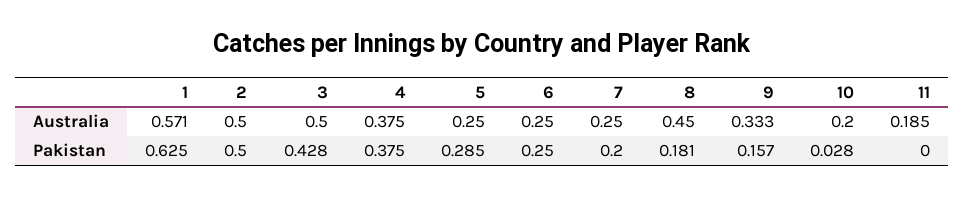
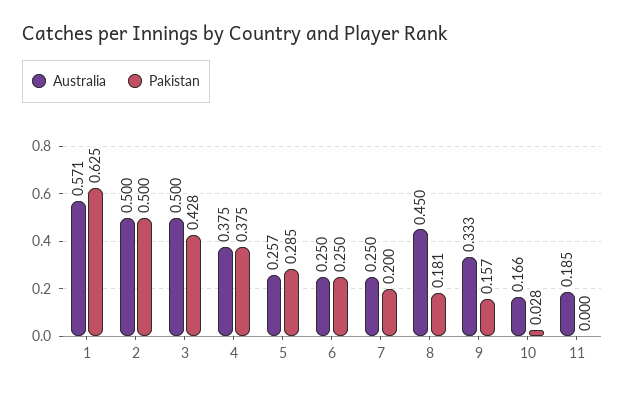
  {
    "Australia": {
      "1": 0.571,
      "2": 0.5,
      "3": 0.5,
      "4": 0.375,
-     "5": 0.25,
+     "5": 0.257,
      "6": 0.25,
      "7": 0.25,
      "8": 0.45,
      "9": 0.333,
-     "10": 0.2,
+     "10": 0.166,
      "11": 0.185
    },
    "Pakistan": {
      "1": 0.625,
      "2": 0.5,
      "3": 0.428,
      "4": 0.375,
      "5": 0.285,
      "6": 0.25,
      "7": 0.2,
      "8": 0.181,
      "9": 0.157,
      "10": 0.028,
      "11": 0
    }
  }

